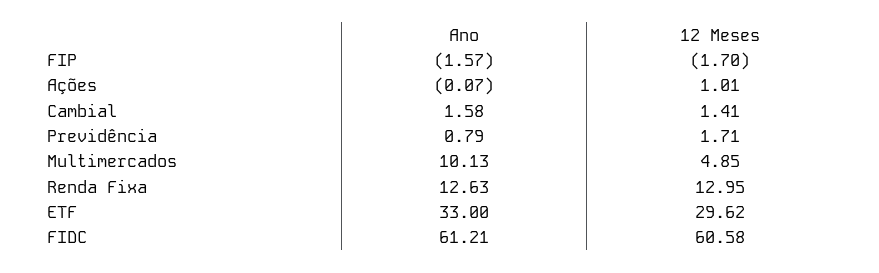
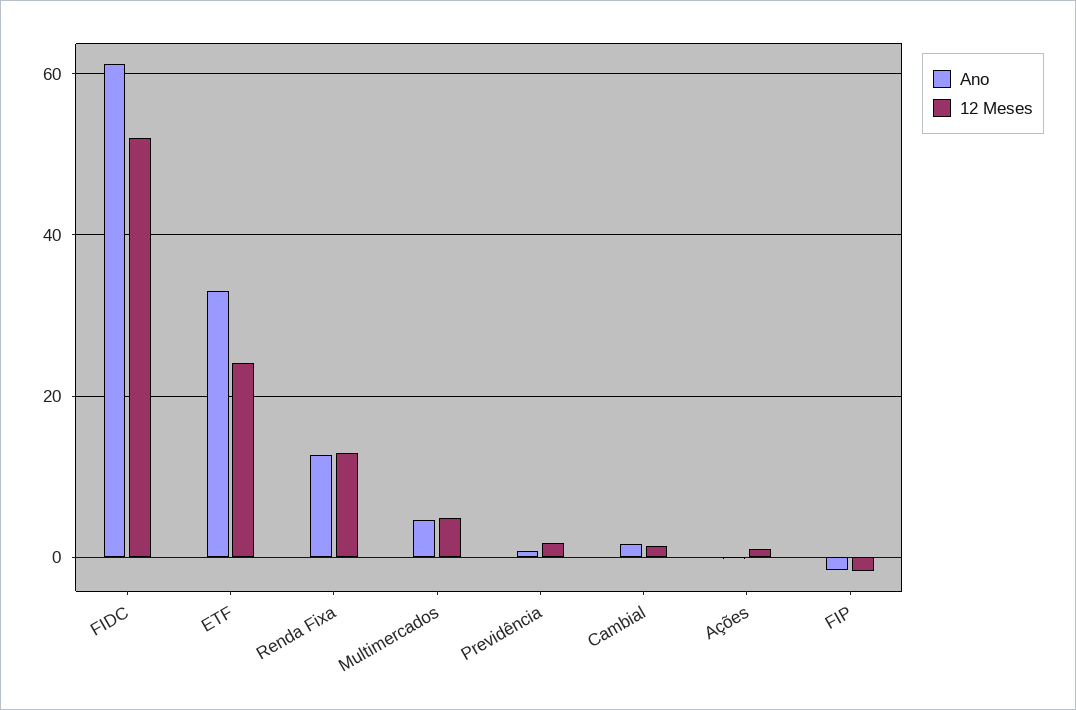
  {
    "Ano": {
      "FIP": -1.57,
      "Ações": -0.07,
      "Cambial": 1.58,
      "Previdência": 0.79,
-     "Multimercados": 10.13,
+     "Multimercados": 4,
      "Renda Fixa": 12.63,
      "ETF": 33,
      "FIDC": 61.21
    },
    "12 Meses": {
      "FIP": -1.7,
      "Ações": 1.01,
      "Cambial": 1.41,
      "Previdência": 1.71,
      "Multimercados": 4.85,
      "Renda Fixa": 12.95,
-     "ETF": 29.62,
+     "ETF": 24,
-     "FIDC": 60.58
+     "FIDC": 52
    }
  }

